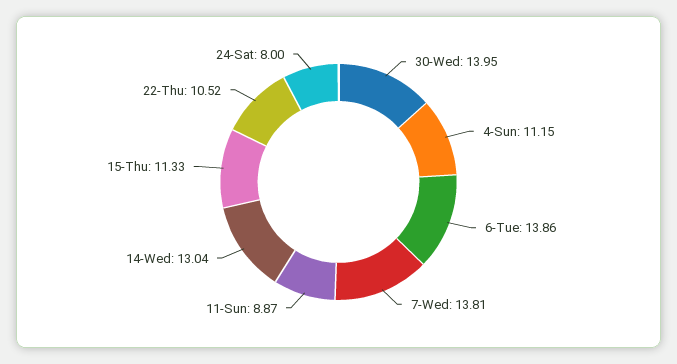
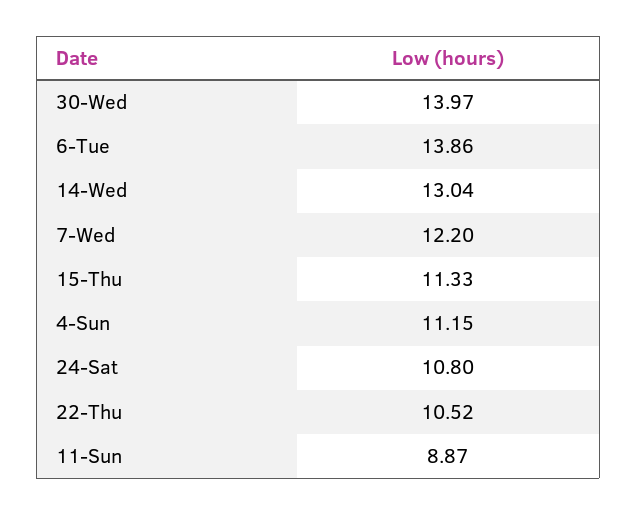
  {
-   "30-Wed": 13.95,
+   "30-Wed": 13.97,
    "4-Sun": 11.15,
    "6-Tue": 13.86,
-   "7-Wed": 13.81,
+   "7-Wed": 12.2,
    "11-Sun": 8.87,
    "14-Wed": 13.04,
    "15-Thu": 11.33,
    "22-Thu": 10.52,
-   "24-Sat": 8
+   "24-Sat": 10.8
  }

